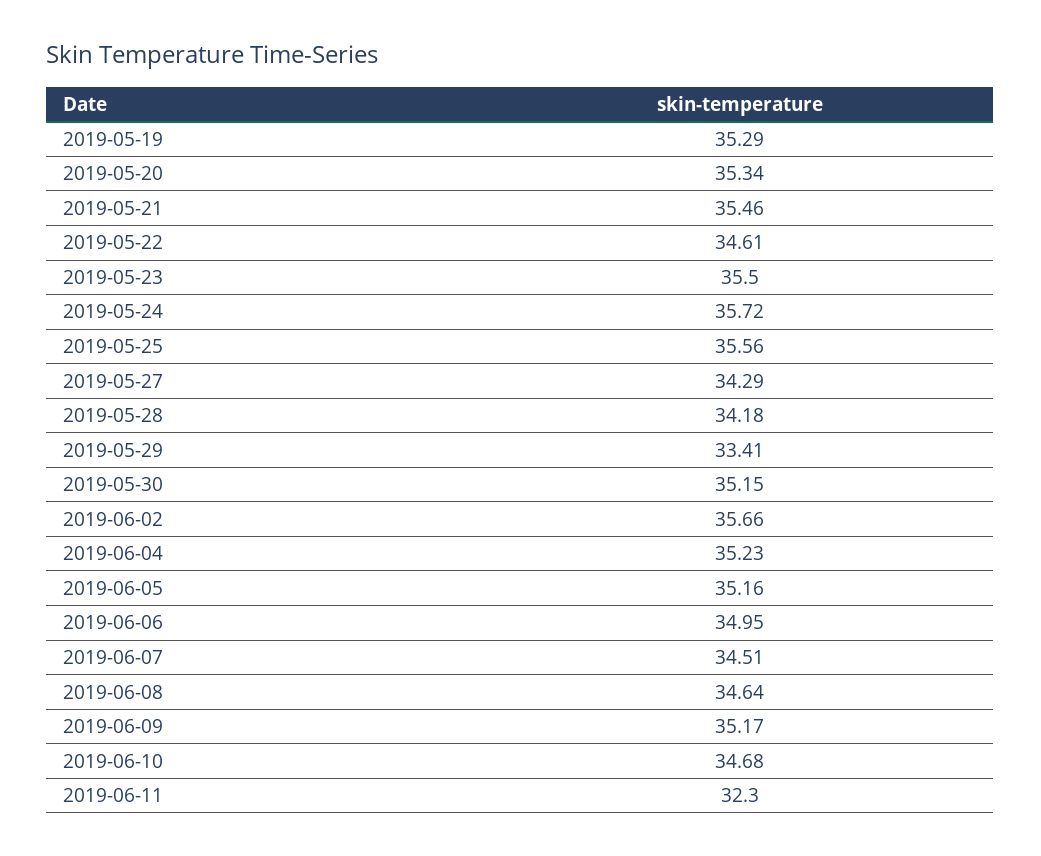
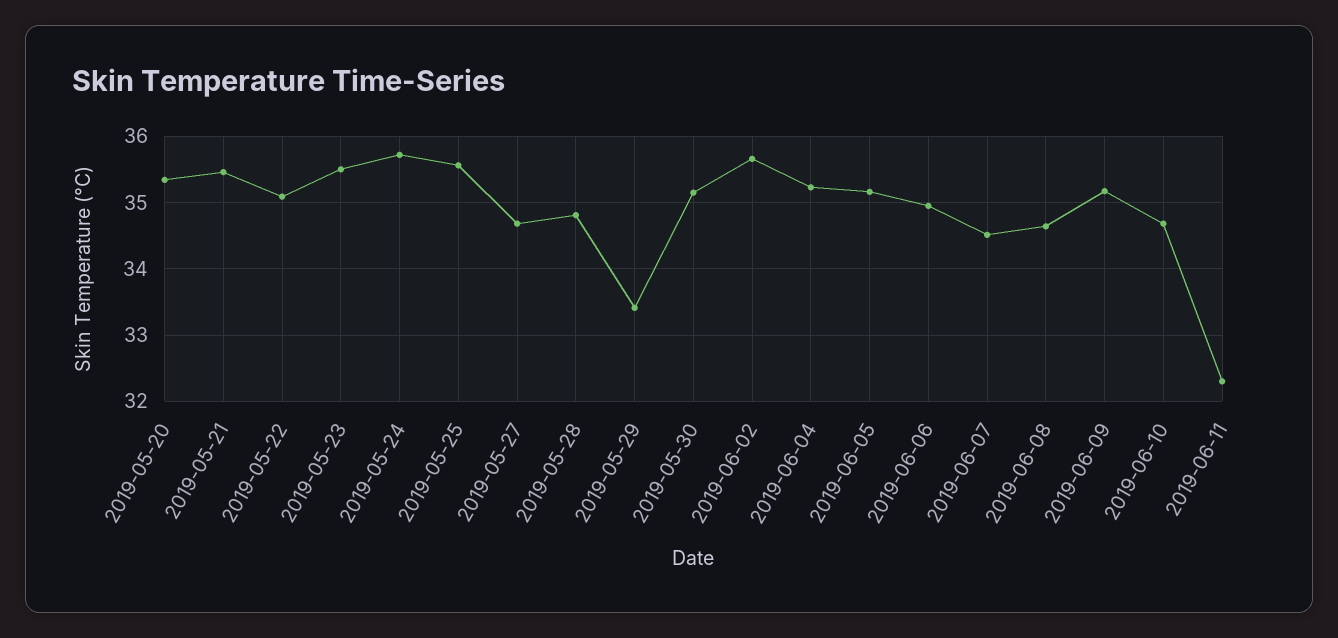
  {
-   "2019-05-19": 35.29,
    "2019-05-20": 35.34,
    "2019-05-21": 35.46,
-   "2019-05-22": 34.61,
+   "2019-05-22": 35.1,
    "2019-05-23": 35.5,
    "2019-05-24": 35.72,
    "2019-05-25": 35.56,
-   "2019-05-27": 34.29,
+   "2019-05-27": 34.7,
-   "2019-05-28": 34.18,
+   "2019-05-28": 34.8,
    "2019-05-29": 33.41,
    "2019-05-30": 35.15,
    "2019-06-02": 35.66,
    "2019-06-04": 35.23,
    "2019-06-05": 35.16,
    "2019-06-06": 34.95,
    "2019-06-07": 34.51,
    "2019-06-08": 34.64,
    "2019-06-09": 35.17,
    "2019-06-10": 34.68,
    "2019-06-11": 32.3
  }

